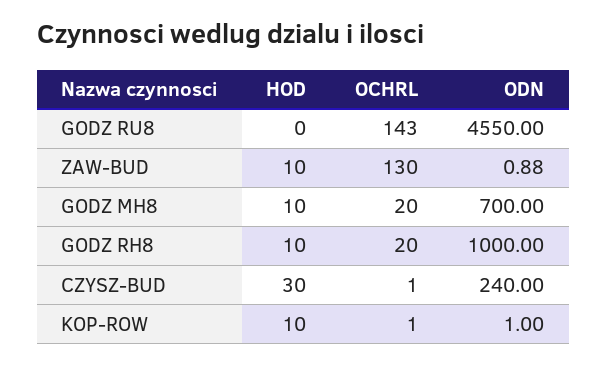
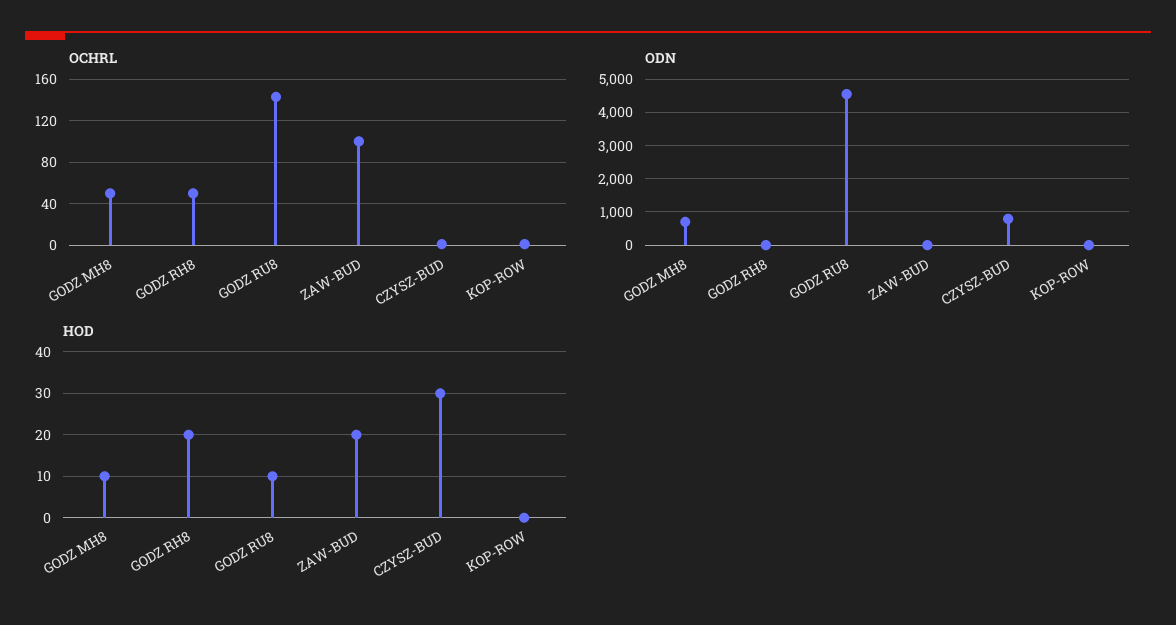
  {
    "HOD": {
-     "GODZ RU8": 0,
+     "GODZ RU8": 10,
-     "ZAW-BUD": 10,
+     "ZAW-BUD": 20,
      "GODZ MH8": 10,
-     "GODZ RH8": 10,
+     "GODZ RH8": 20,
      "CZYSZ-BUD": 30,
-     "KOP-ROW": 10
+     "KOP-ROW": 0
    },
    "OCHRL": {
      "GODZ RU8": 143,
-     "ZAW-BUD": 130,
+     "ZAW-BUD": 100,
-     "GODZ MH8": 20,
+     "GODZ MH8": 50,
-     "GODZ RH8": 20,
+     "GODZ RH8": 50,
      "CZYSZ-BUD": 1,
      "KOP-ROW": 1
    },
    "ODN": {
      "GODZ RU8": 4550,
      "ZAW-BUD": 0.88,
      "GODZ MH8": 700,
-     "GODZ RH8": 1000,
+     "GODZ RH8": 0,
-     "CZYSZ-BUD": 240,
+     "CZYSZ-BUD": 800,
      "KOP-ROW": 1
    }
  }

